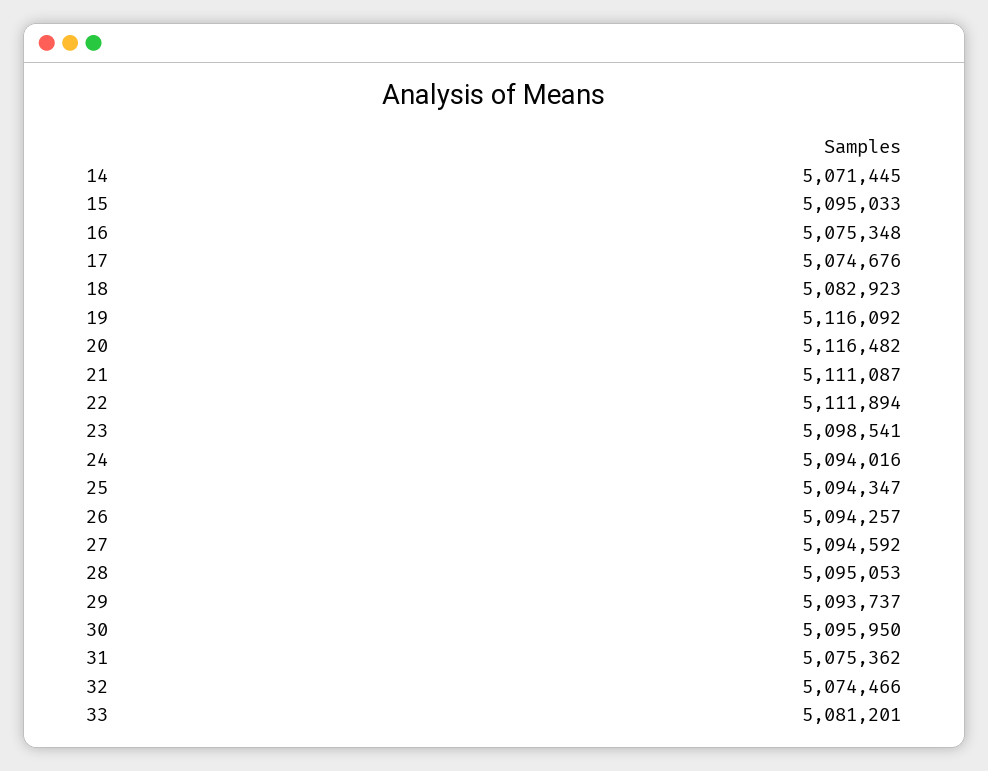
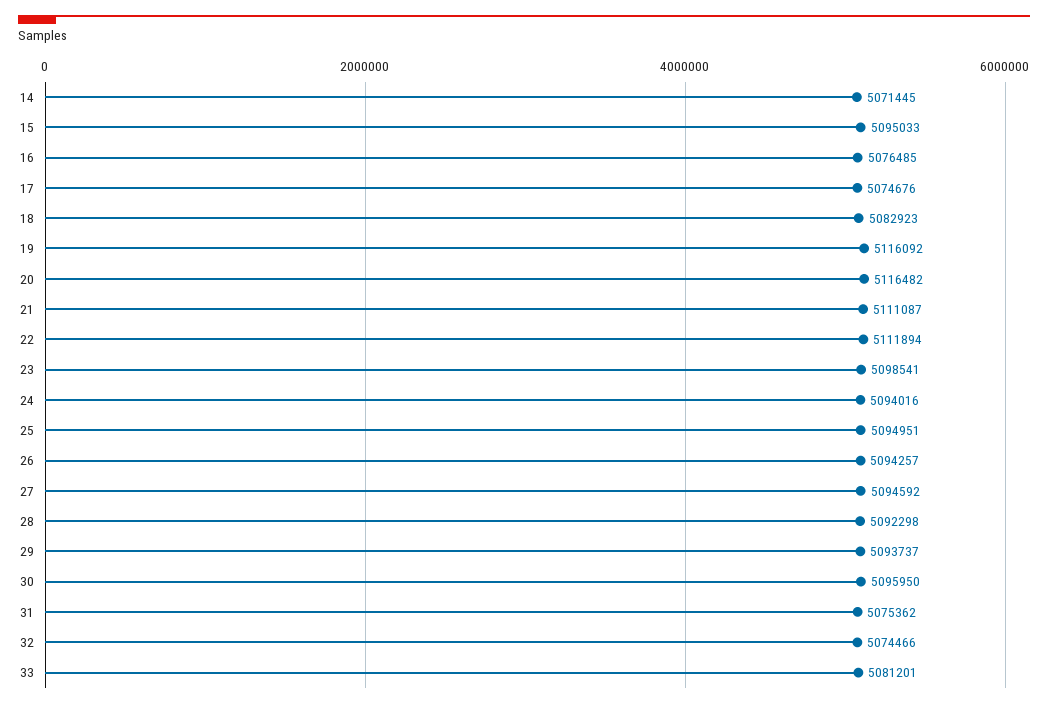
  {
    "14": 5071445,
    "15": 5095033,
-   "16": 5075348,
+   "16": 5076485,
    "17": 5074676,
    "18": 5082923,
    "19": 5116092,
    "20": 5116482,
    "21": 5111087,
    "22": 5111894,
    "23": 5098541,
    "24": 5094016,
-   "25": 5094347,
+   "25": 5094951,
    "26": 5094257,
    "27": 5094592,
-   "28": 5095053,
+   "28": 5092298,
    "29": 5093737,
    "30": 5095950,
    "31": 5075362,
    "32": 5074466,
    "33": 5081201
  }

